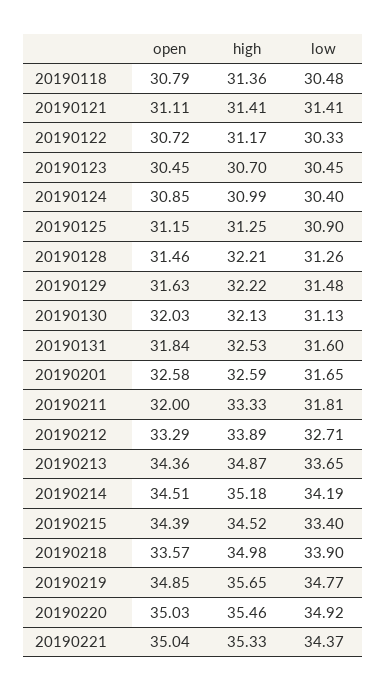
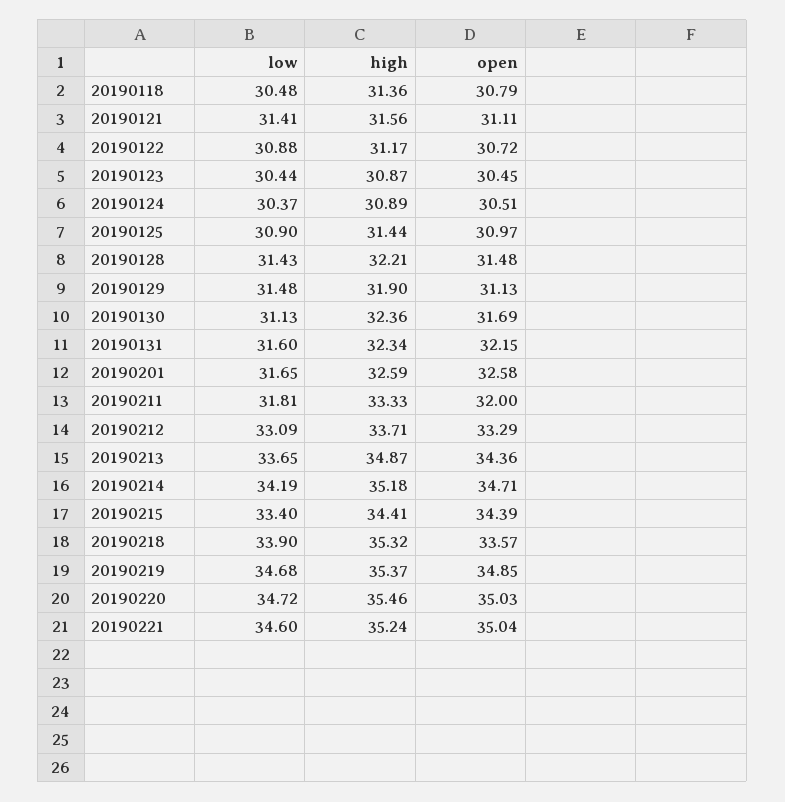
  {
    "open": {
      "20190118": 30.79,
      "20190121": 31.11,
      "20190122": 30.72,
      "20190123": 30.45,
-     "20190124": 30.85,
+     "20190124": 30.51,
-     "20190125": 31.15,
+     "20190125": 30.97,
-     "20190128": 31.46,
+     "20190128": 31.48,
-     "20190129": 31.63,
+     "20190129": 31.13,
-     "20190130": 32.03,
+     "20190130": 31.69,
-     "20190131": 31.84,
+     "20190131": 32.15,
      "20190201": 32.58,
      "20190211": 32,
      "20190212": 33.29,
      "20190213": 34.36,
-     "20190214": 34.51,
+     "20190214": 34.71,
      "20190215": 34.39,
      "20190218": 33.57,
      "20190219": 34.85,
      "20190220": 35.03,
      "20190221": 35.04
    },
    "high": {
      "20190118": 31.36,
-     "20190121": 31.41,
+     "20190121": 31.56,
      "20190122": 31.17,
-     "20190123": 30.7,
+     "20190123": 30.87,
-     "20190124": 30.99,
+     "20190124": 30.89,
-     "20190125": 31.25,
+     "20190125": 31.44,
      "20190128": 32.21,
-     "20190129": 32.22,
+     "20190129": 31.9,
-     "20190130": 32.13,
+     "20190130": 32.36,
-     "20190131": 32.53,
+     "20190131": 32.34,
      "20190201": 32.59,
      "20190211": 33.33,
-     "20190212": 33.89,
+     "20190212": 33.71,
      "20190213": 34.87,
      "20190214": 35.18,
-     "20190215": 34.52,
+     "20190215": 34.41,
-     "20190218": 34.98,
+     "20190218": 35.32,
-     "20190219": 35.65,
+     "20190219": 35.37,
      "20190220": 35.46,
-     "20190221": 35.33
+     "20190221": 35.24
    },
    "low": {
      "20190118": 30.48,
      "20190121": 31.41,
-     "20190122": 30.33,
+     "20190122": 30.88,
-     "20190123": 30.45,
+     "20190123": 30.44,
-     "20190124": 30.4,
+     "20190124": 30.37,
      "20190125": 30.9,
-     "20190128": 31.26,
+     "20190128": 31.43,
      "20190129": 31.48,
      "20190130": 31.13,
      "20190131": 31.6,
      "20190201": 31.65,
      "20190211": 31.81,
-     "20190212": 32.71,
+     "20190212": 33.09,
      "20190213": 33.65,
      "20190214": 34.19,
      "20190215": 33.4,
      "20190218": 33.9,
-     "20190219": 34.77,
+     "20190219": 34.68,
-     "20190220": 34.92,
+     "20190220": 34.72,
-     "20190221": 34.37
+     "20190221": 34.6
    }
  }

